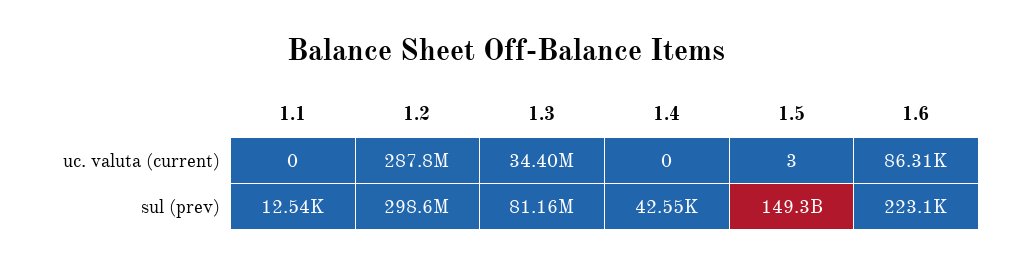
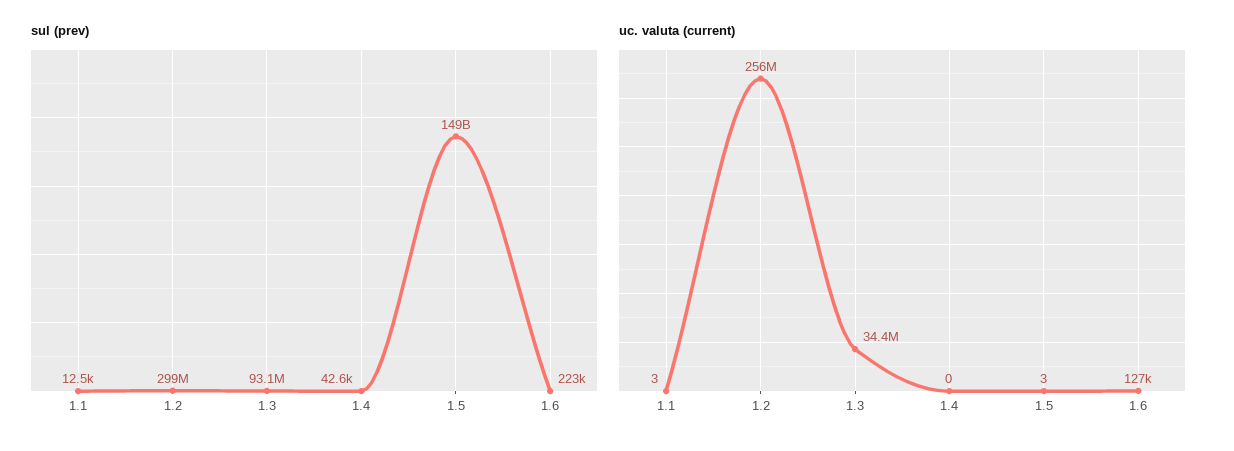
  {
    "uc. valuta (current)": {
-     "1.1": 0,
+     "1.1": 3,
-     "1.2": 287800000,
+     "1.2": 256000000,
      "1.3": 34400000,
      "1.4": 0,
      "1.5": 3,
-     "1.6": 86310
+     "1.6": 127000
    },
    "sul (prev)": {
      "1.1": 12540,
      "1.2": 298600000,
-     "1.3": 81160000,
+     "1.3": 93100000,
      "1.4": 42550,
      "1.5": 149300000000,
      "1.6": 223100
    }
  }

